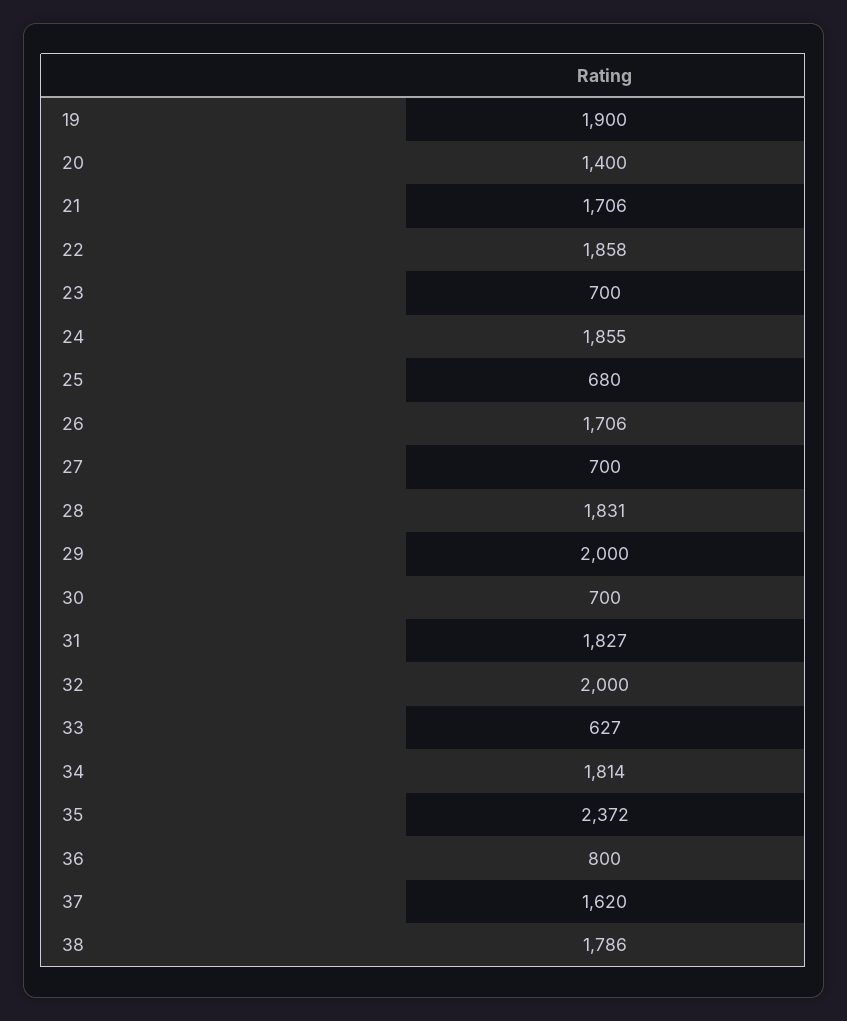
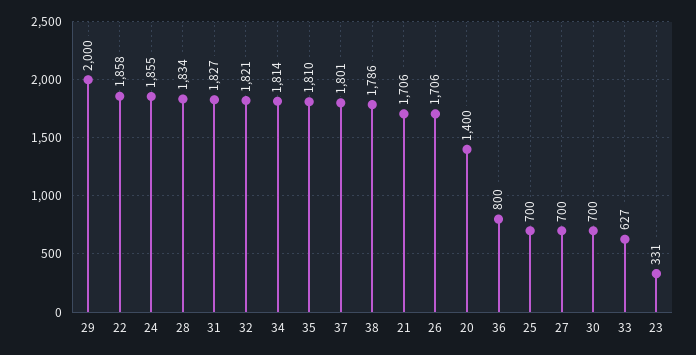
  {
-   "19": 1900,
    "20": 1400,
    "21": 1706,
    "22": 1858,
-   "23": 700,
+   "23": 331,
    "24": 1855,
-   "25": 680,
+   "25": 700,
    "26": 1706,
    "27": 700,
-   "28": 1831,
+   "28": 1834,
    "29": 2000,
    "30": 700,
    "31": 1827,
-   "32": 2000,
+   "32": 1821,
    "33": 627,
    "34": 1814,
-   "35": 2372,
+   "35": 1810,
    "36": 800,
-   "37": 1620,
+   "37": 1801,
    "38": 1786
  }

